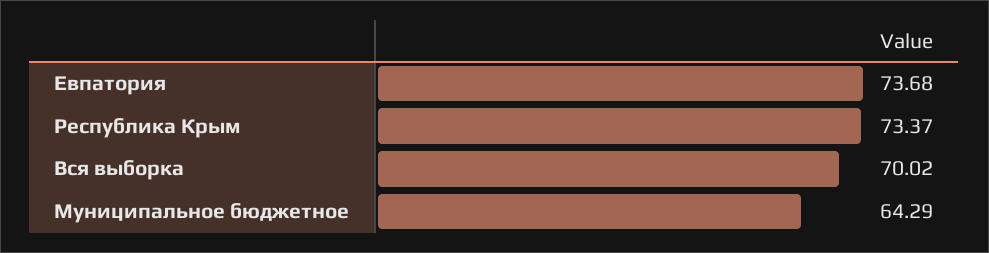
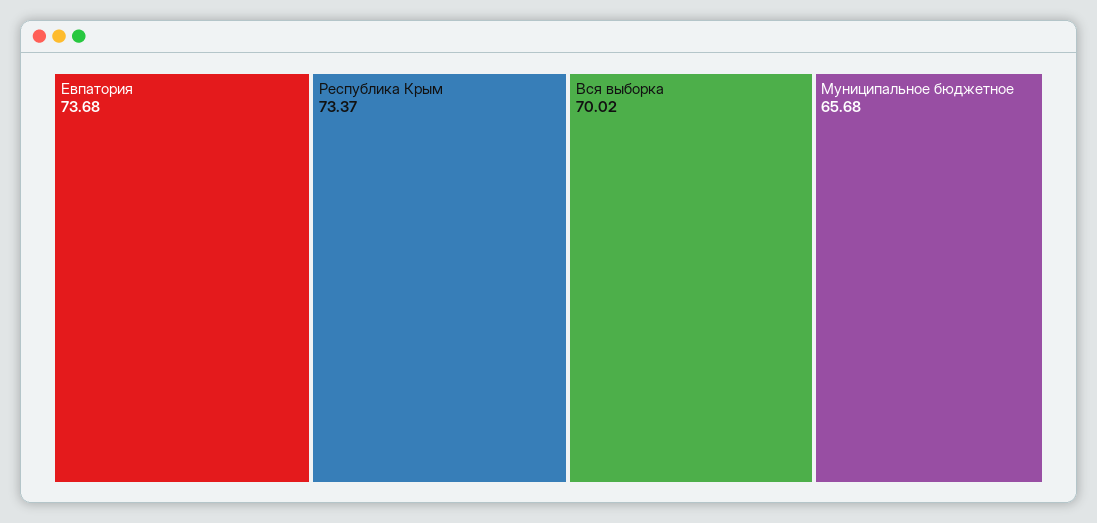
  {
    "Евпатория": 73.68,
    "Республика Крым": 73.37,
    "Вся выборка": 70.02,
-   "Муниципальное бюджетное": 64.29
+   "Муниципальное бюджетное": 65.68
  }

